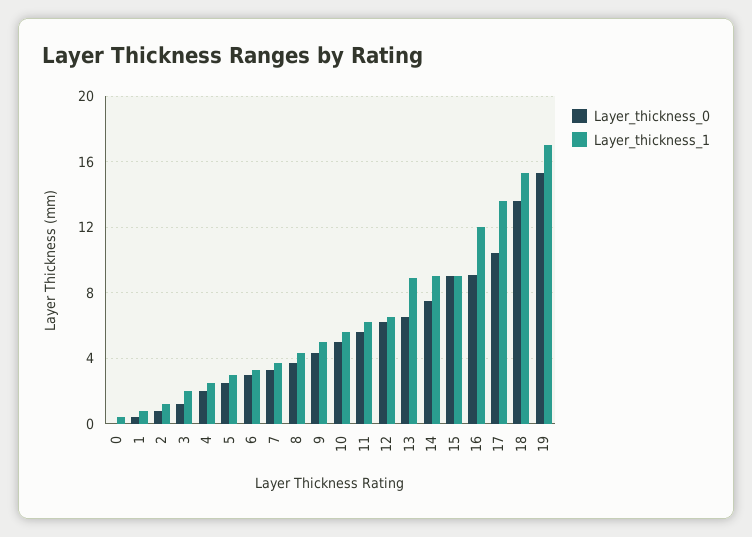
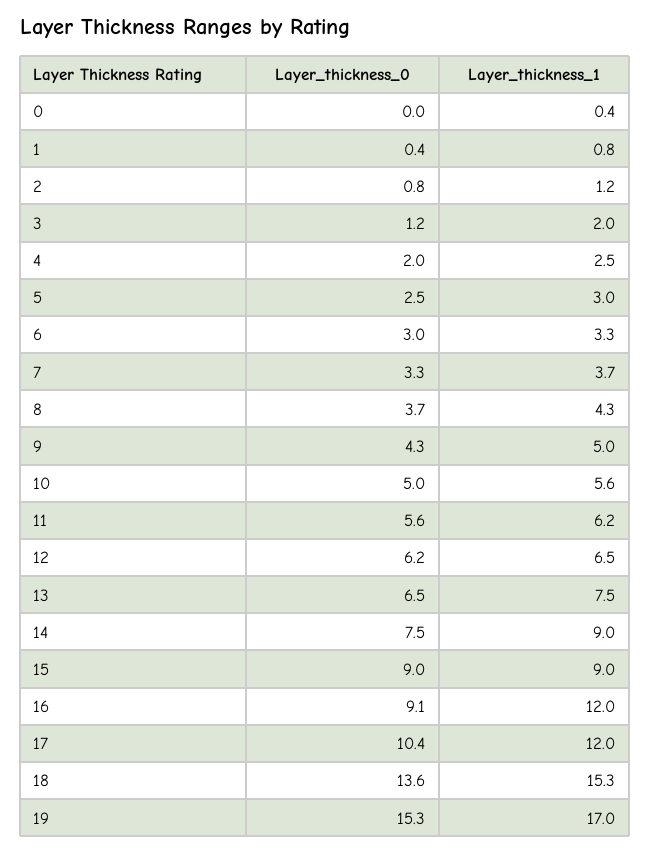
  {
    "Layer_thickness_0": {
      "0": 0,
      "1": 0.4,
      "2": 0.8,
      "3": 1.2,
      "4": 2,
      "5": 2.5,
      "6": 3,
      "7": 3.3,
      "8": 3.7,
      "9": 4.3,
      "10": 5,
      "11": 5.6,
      "12": 6.2,
      "13": 6.5,
      "14": 7.5,
      "15": 9,
      "16": 9.1,
      "17": 10.4,
      "18": 13.6,
      "19": 15.3
    },
    "Layer_thickness_1": {
      "0": 0.4,
      "1": 0.8,
      "2": 1.2,
      "3": 2,
      "4": 2.5,
      "5": 3,
      "6": 3.3,
      "7": 3.7,
      "8": 4.3,
      "9": 5,
      "10": 5.6,
      "11": 6.2,
      "12": 6.5,
-     "13": 9,
+     "13": 7.5,
      "14": 9,
      "15": 9,
      "16": 12,
-     "17": 13.5,
+     "17": 12,
      "18": 15.3,
      "19": 17
    }
  }

